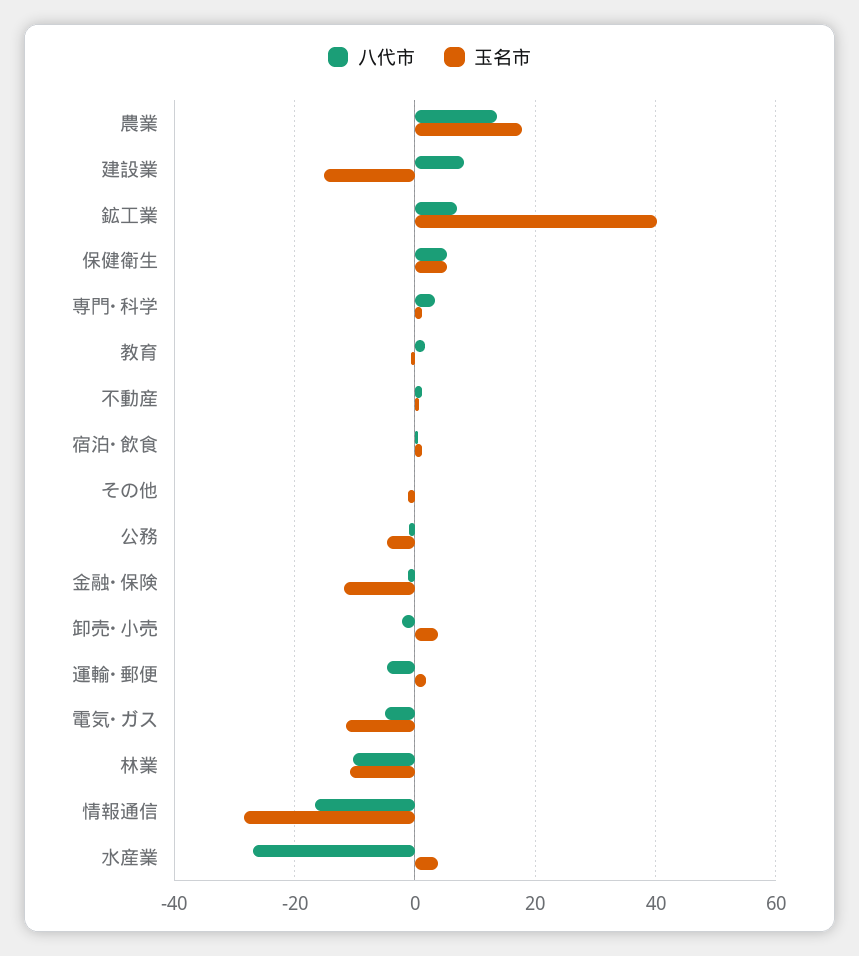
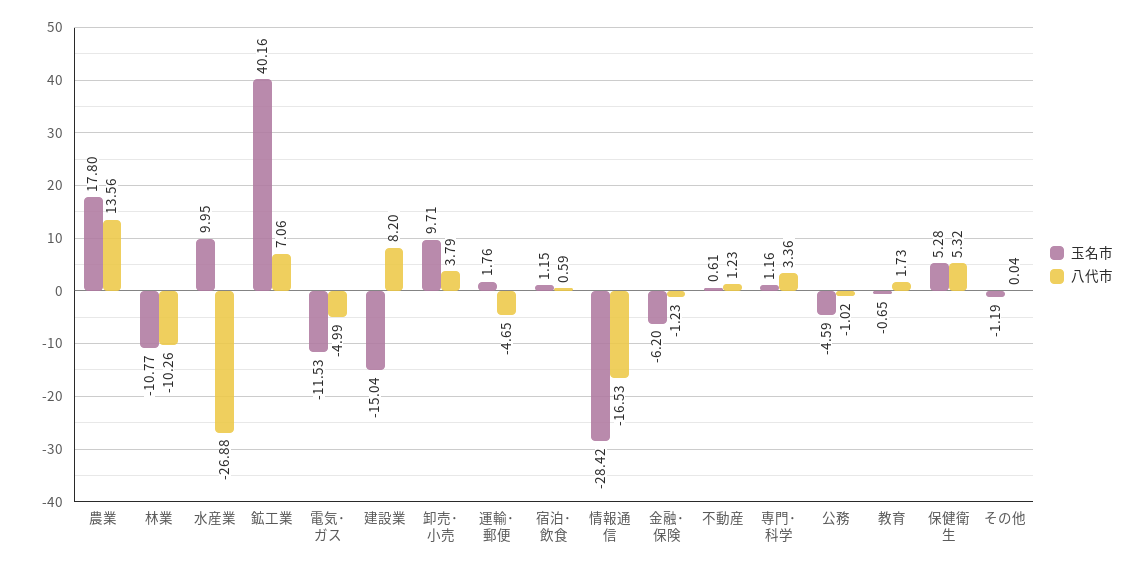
  {
    "八代市": {
      "農業": 13.56,
      "建設業": 8.2,
      "鉱工業": 7.06,
      "保健衛生": 5.32,
      "専門･科学": 3.36,
      "教育": 1.73,
      "不動産": 1.23,
      "宿泊･飲食": 0.59,
      "その他": 0.04,
      "公務": -1.02,
      "金融･保険": -1.23,
-     "卸売･小売": -2,
+     "卸売･小売": 3.79,
      "運輸･郵便": -4.65,
      "電気･ガス": -4.99,
      "林業": -10.26,
      "情報通信": -16.53,
      "水産業": -26.88
    },
    "玉名市": {
      "農業": 17.8,
      "建設業": -15.04,
      "鉱工業": 40.16,
      "保健衛生": 5.28,
      "専門･科学": 1.16,
      "教育": -0.65,
      "不動産": 0.61,
      "宿泊･飲食": 1.15,
      "その他": -1.19,
      "公務": -4.59,
-     "金融･保険": -12,
+     "金融･保険": -6.2,
-     "卸売･小売": 4,
+     "卸売･小売": 9.71,
      "運輸･郵便": 1.76,
      "電気･ガス": -11.53,
      "林業": -10.77,
      "情報通信": -28.42,
-     "水産業": 4
+     "水産業": 9.95
    }
  }

